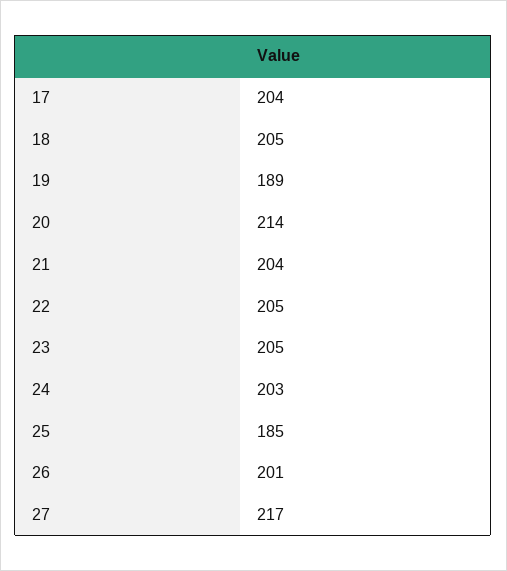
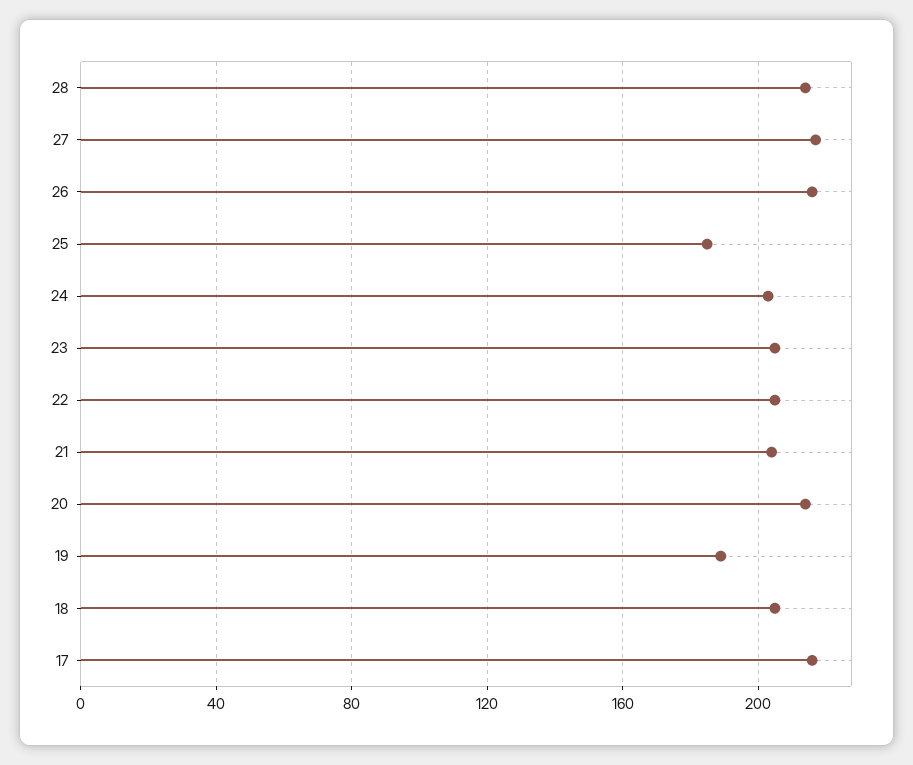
  {
-   "17": 204,
+   "17": 215,
    "18": 205,
    "19": 189,
    "20": 214,
    "21": 204,
    "22": 205,
    "23": 205,
    "24": 203,
    "25": 185,
-   "26": 201,
+   "26": 215,
-   "27": 217
+   "27": 217,
+   "28": 215
  }

